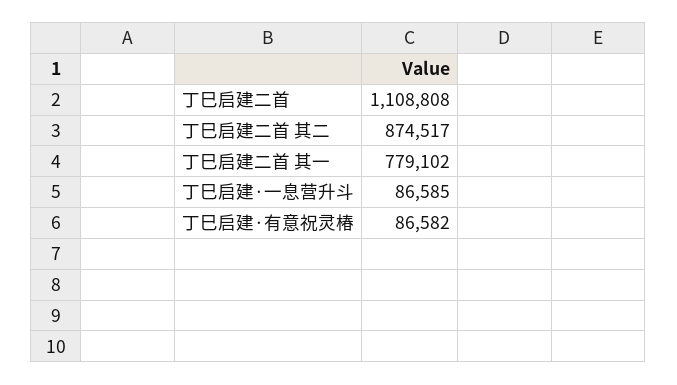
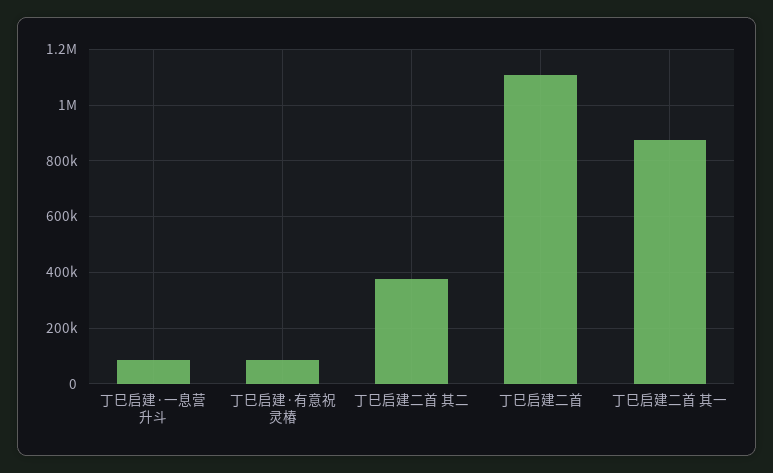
  {
    "丁巳启建二首": 1108808,
-   "丁巳启建二首 其二": 874517,
+   "丁巳启建二首 其二": 375000,
-   "丁巳启建二首 其一": 779102,
+   "丁巳启建二首 其一": 875000,
    "丁巳启建·一息营升斗": 86585,
    "丁巳启建·有意祝灵椿": 86582
  }

